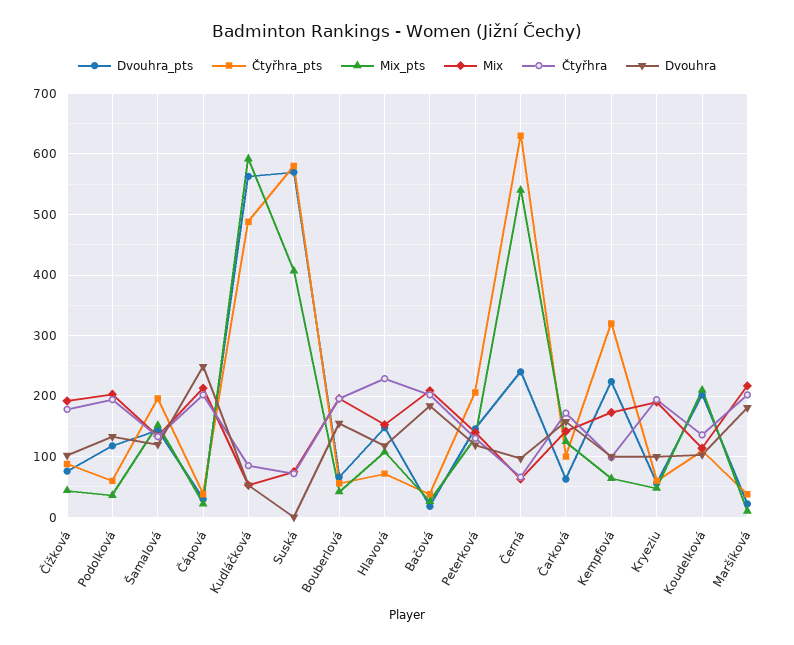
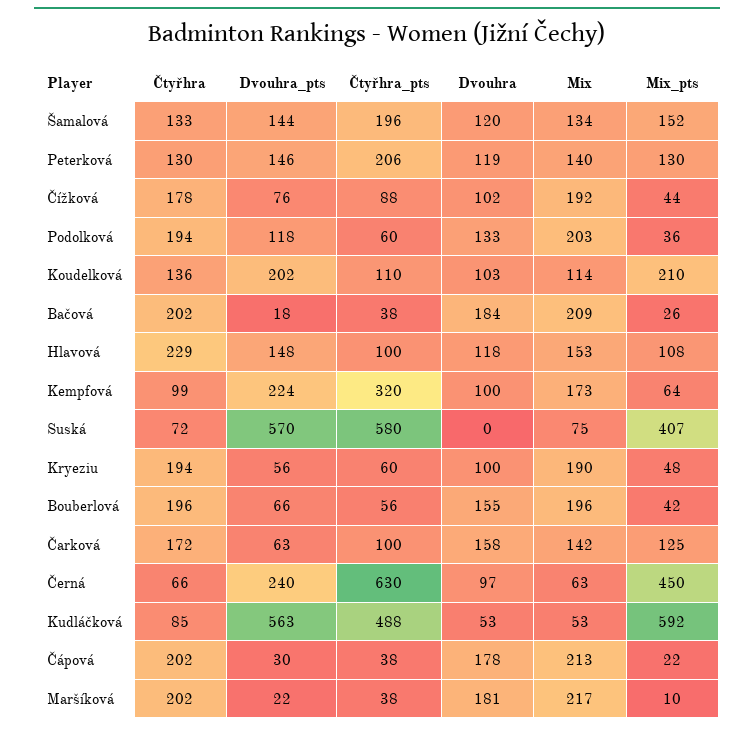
  {
    "Dvouhra_pts": {
      "Čížková": 76,
      "Podolková": 118,
      "Šamalová": 144,
      "Čápová": 30,
      "Kudláčková": 563,
      "Suská": 570,
      "Bouberlová": 66,
      "Hlavová": 148,
      "Bačová": 18,
      "Peterková": 146,
      "Černá": 240,
      "Čarková": 63,
      "Kempfová": 224,
      "Kryeziu": 56,
      "Koudelková": 202,
      "Maršíková": 22
    },
    "Čtyřhra_pts": {
      "Čížková": 88,
      "Podolková": 60,
      "Šamalová": 196,
      "Čápová": 38,
      "Kudláčková": 488,
      "Suská": 580,
      "Bouberlová": 56,
-     "Hlavová": 70,
+     "Hlavová": 100,
      "Bačová": 38,
      "Peterková": 206,
      "Černá": 630,
      "Čarková": 100,
      "Kempfová": 320,
      "Kryeziu": 60,
      "Koudelková": 110,
      "Maršíková": 38
    },
    "Mix_pts": {
      "Čížková": 44,
      "Podolková": 36,
      "Šamalová": 152,
      "Čápová": 22,
      "Kudláčková": 592,
      "Suská": 407,
      "Bouberlová": 42,
      "Hlavová": 108,
      "Bačová": 26,
      "Peterková": 130,
-     "Černá": 540,
+     "Černá": 450,
      "Čarková": 125,
      "Kempfová": 64,
      "Kryeziu": 48,
      "Koudelková": 210,
      "Maršíková": 10
    },
    "Mix": {
      "Čížková": 192,
      "Podolková": 203,
      "Šamalová": 134,
      "Čápová": 213,
      "Kudláčková": 53,
      "Suská": 75,
      "Bouberlová": 196,
      "Hlavová": 153,
      "Bačová": 209,
      "Peterková": 140,
      "Černá": 63,
      "Čarková": 142,
      "Kempfová": 173,
      "Kryeziu": 190,
      "Koudelková": 114,
      "Maršíková": 217
    },
    "Čtyřhra": {
      "Čížková": 178,
      "Podolková": 194,
      "Šamalová": 133,
      "Čápová": 202,
      "Kudláčková": 85,
      "Suská": 72,
      "Bouberlová": 196,
      "Hlavová": 229,
      "Bačová": 202,
      "Peterková": 130,
      "Černá": 66,
      "Čarková": 172,
      "Kempfová": 99,
      "Kryeziu": 194,
      "Koudelková": 136,
      "Maršíková": 202
    },
    "Dvouhra": {
      "Čížková": 102,
      "Podolková": 133,
      "Šamalová": 120,
-     "Čápová": 250,
+     "Čápová": 178,
      "Kudláčková": 53,
      "Suská": 0,
      "Bouberlová": 155,
      "Hlavová": 118,
      "Bačová": 184,
      "Peterková": 119,
      "Černá": 97,
      "Čarková": 158,
      "Kempfová": 100,
      "Kryeziu": 100,
      "Koudelková": 103,
      "Maršíková": 181
    }
  }

